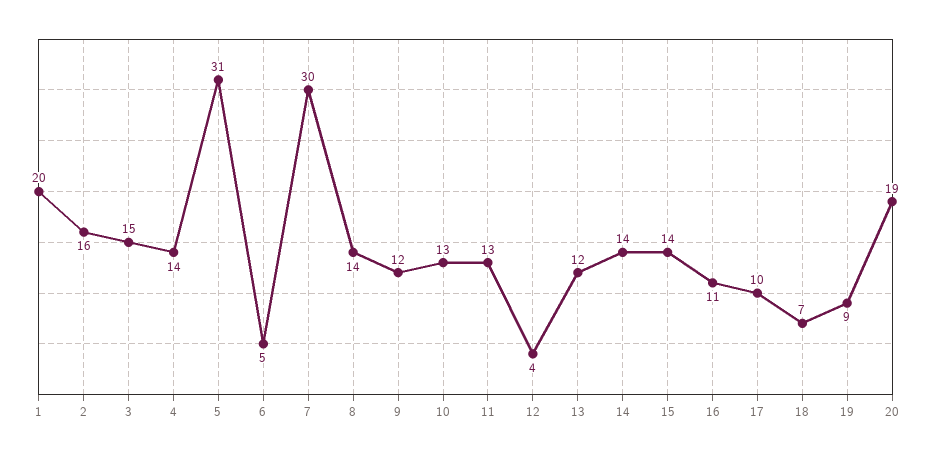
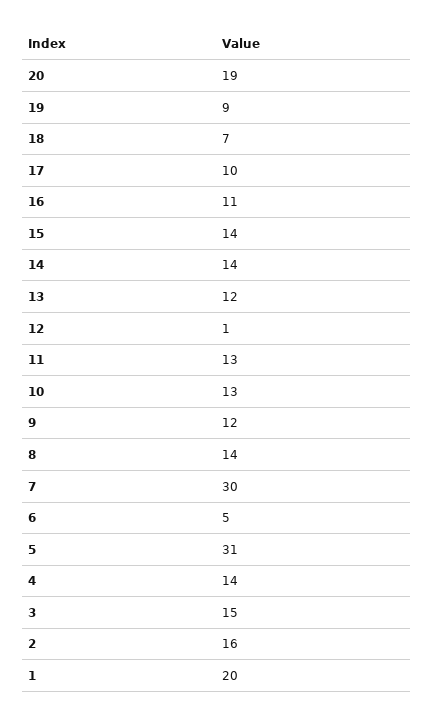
  {
    "1": 20,
    "2": 16,
    "3": 15,
    "4": 14,
    "5": 31,
    "6": 5,
    "7": 30,
    "8": 14,
    "9": 12,
    "10": 13,
    "11": 13,
-   "12": 4,
+   "12": 1,
    "13": 12,
    "14": 14,
    "15": 14,
    "16": 11,
    "17": 10,
    "18": 7,
    "19": 9,
    "20": 19
  }

